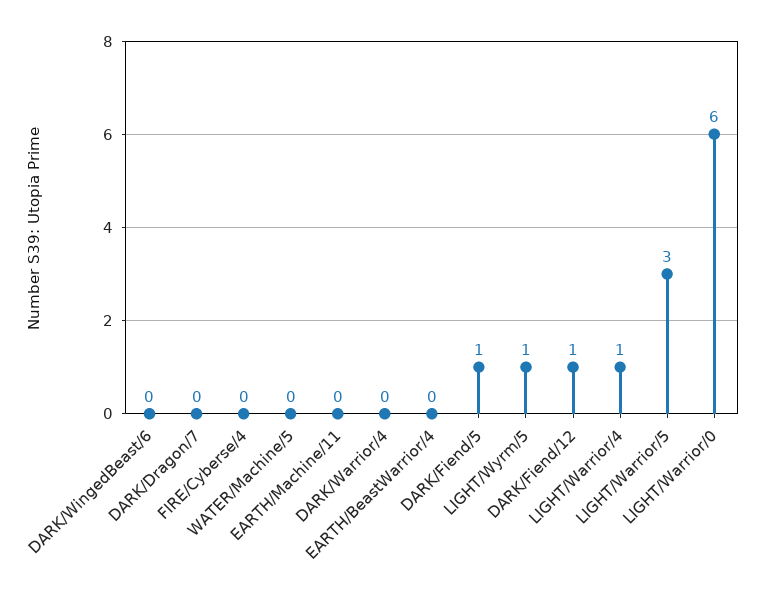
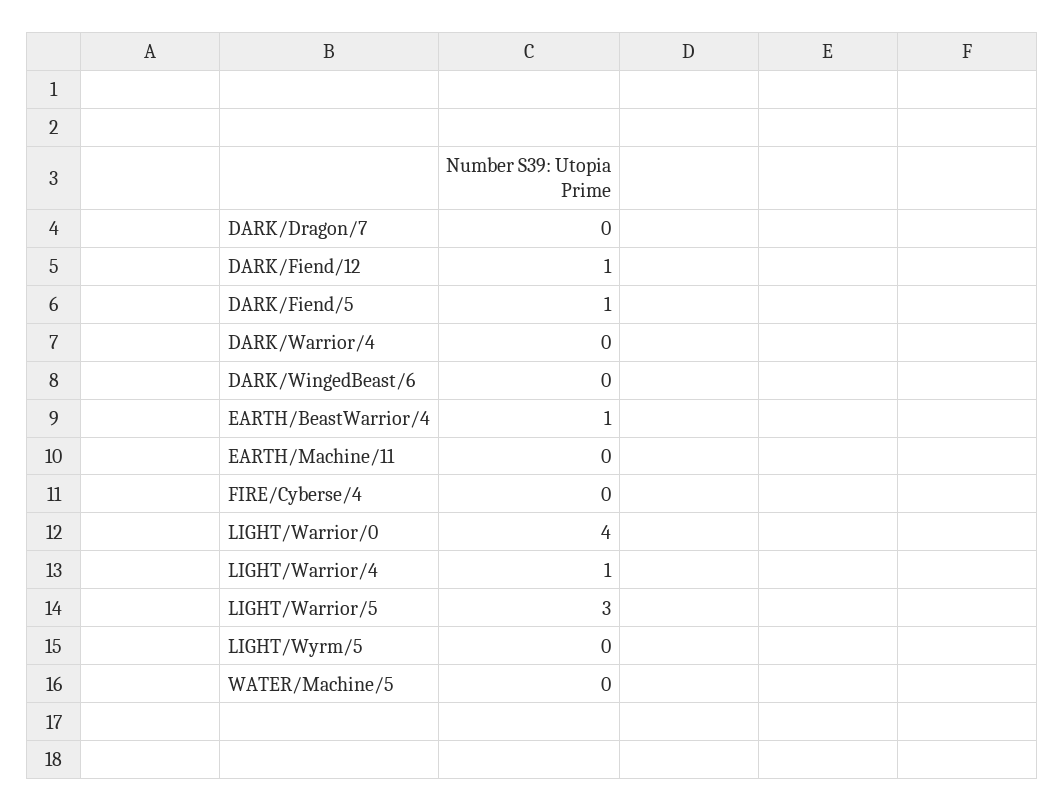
  {
    "DARK/WingedBeast/6": 0,
    "DARK/Dragon/7": 0,
    "FIRE/Cyberse/4": 0,
    "WATER/Machine/5": 0,
    "EARTH/Machine/11": 0,
    "DARK/Warrior/4": 0,
-   "EARTH/BeastWarrior/4": 0,
+   "EARTH/BeastWarrior/4": 1,
    "DARK/Fiend/5": 1,
-   "LIGHT/Wyrm/5": 1,
+   "LIGHT/Wyrm/5": 0,
    "DARK/Fiend/12": 1,
    "LIGHT/Warrior/4": 1,
    "LIGHT/Warrior/5": 3,
-   "LIGHT/Warrior/0": 6
+   "LIGHT/Warrior/0": 4
  }

